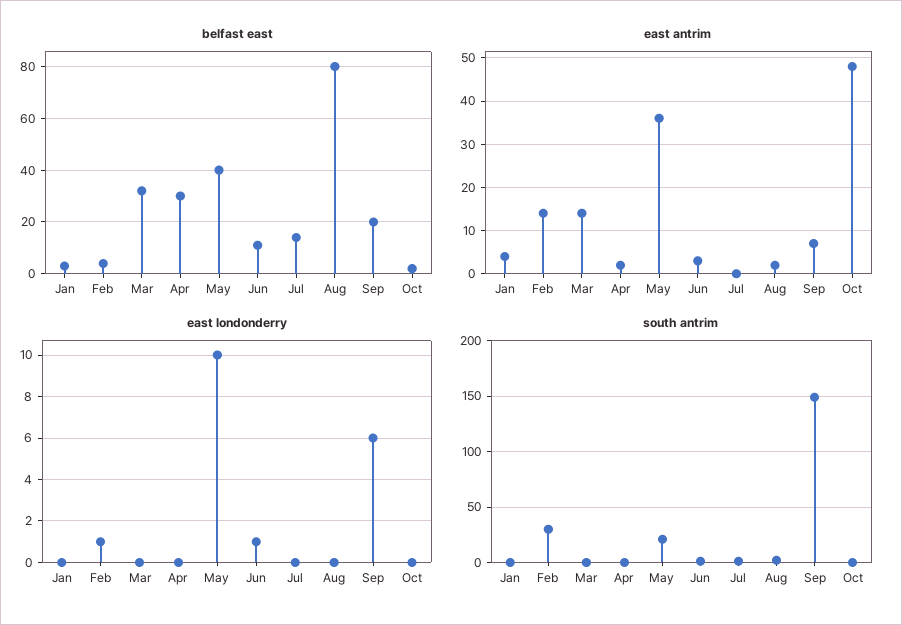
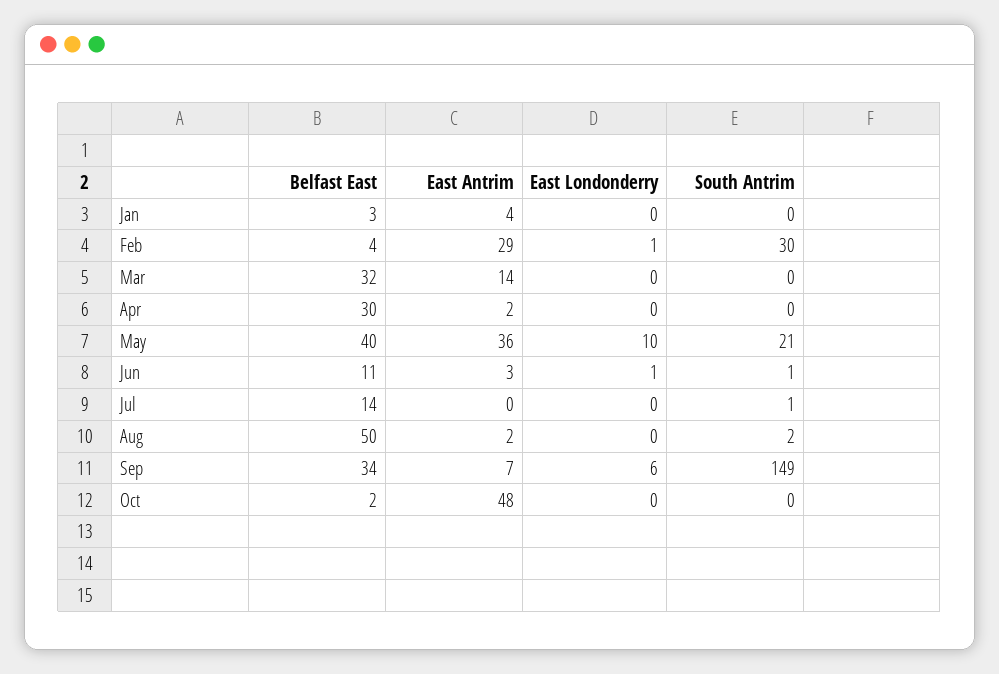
  {
    "belfast east": {
      "Jan": 3,
      "Feb": 4,
      "Mar": 32,
      "Apr": 30,
      "May": 40,
      "Jun": 11,
      "Jul": 14,
-     "Aug": 80,
+     "Aug": 50,
-     "Sep": 20,
+     "Sep": 34,
      "Oct": 2
    },
    "east antrim": {
      "Jan": 4,
-     "Feb": 15,
+     "Feb": 29,
      "Mar": 14,
      "Apr": 2,
      "May": 36,
      "Jun": 3,
      "Jul": 0,
      "Aug": 2,
      "Sep": 7,
      "Oct": 48
    },
    "east londonderry": {
      "Jan": 0,
      "Feb": 1,
      "Mar": 0,
      "Apr": 0,
      "May": 10,
      "Jun": 1,
      "Jul": 0,
      "Aug": 0,
      "Sep": 6,
      "Oct": 0
    },
    "south antrim": {
      "Jan": 0,
      "Feb": 30,
      "Mar": 0,
      "Apr": 0,
      "May": 21,
      "Jun": 1,
      "Jul": 1,
      "Aug": 2,
      "Sep": 149,
      "Oct": 0
    }
  }

